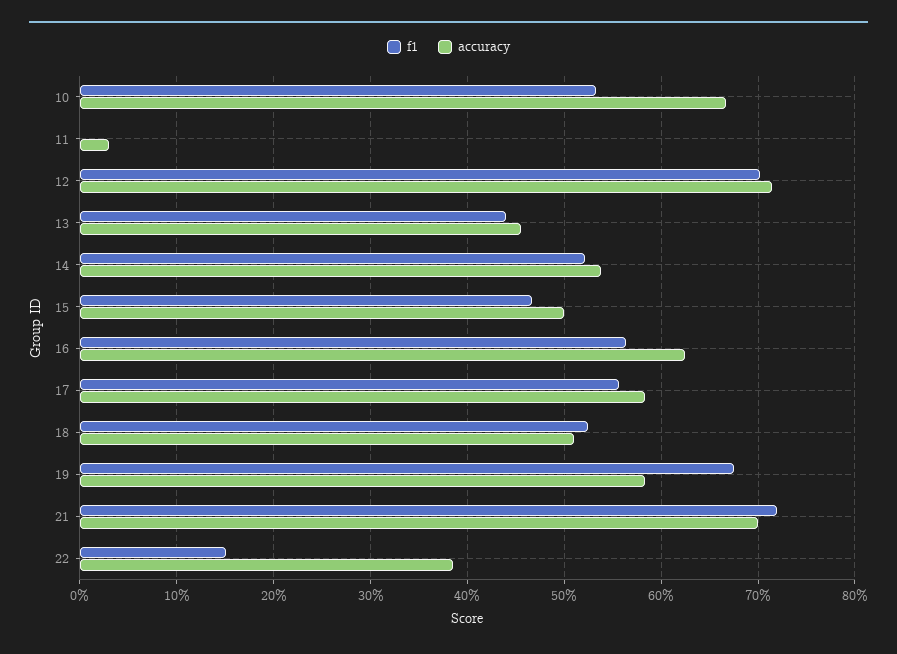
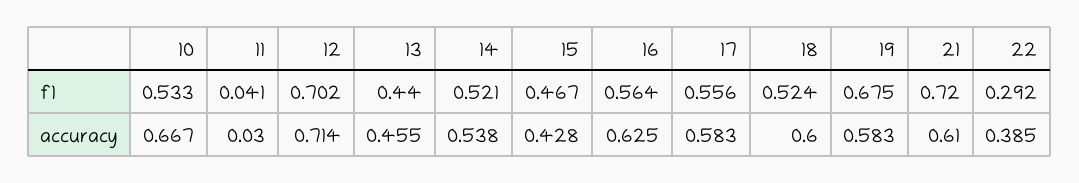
  {
    "f1": {
      "10": 0.533,
-     "11": 0,
+     "11": 0.041,
      "12": 0.702,
      "13": 0.44,
      "14": 0.521,
      "15": 0.467,
      "16": 0.564,
      "17": 0.556,
      "18": 0.524,
      "19": 0.675,
      "21": 0.72,
-     "22": 0.15
+     "22": 0.292
    },
    "accuracy": {
      "10": 0.667,
      "11": 0.03,
      "12": 0.714,
      "13": 0.455,
      "14": 0.538,
-     "15": 0.5,
+     "15": 0.428,
      "16": 0.625,
      "17": 0.583,
-     "18": 0.51,
+     "18": 0.6,
      "19": 0.583,
-     "21": 0.7,
+     "21": 0.61,
      "22": 0.385
    }
  }

